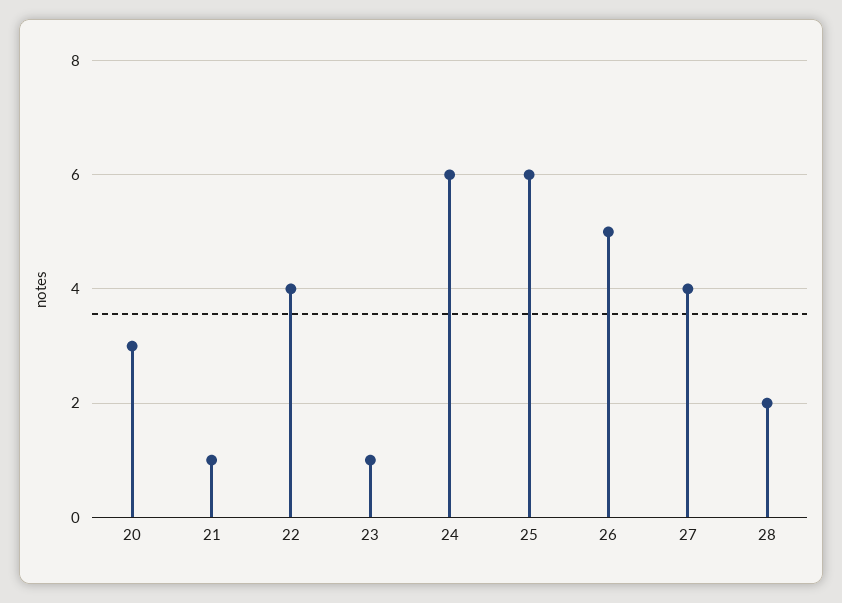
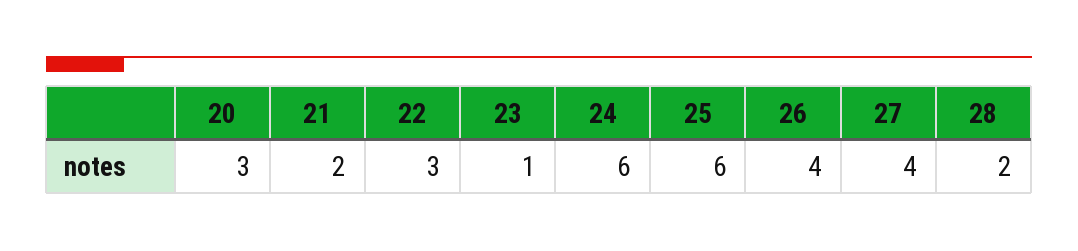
  {
    "20": 3,
-   "21": 1,
+   "21": 2,
-   "22": 4,
+   "22": 3,
    "23": 1,
    "24": 6,
    "25": 6,
-   "26": 5,
+   "26": 4,
    "27": 4,
    "28": 2
  }

